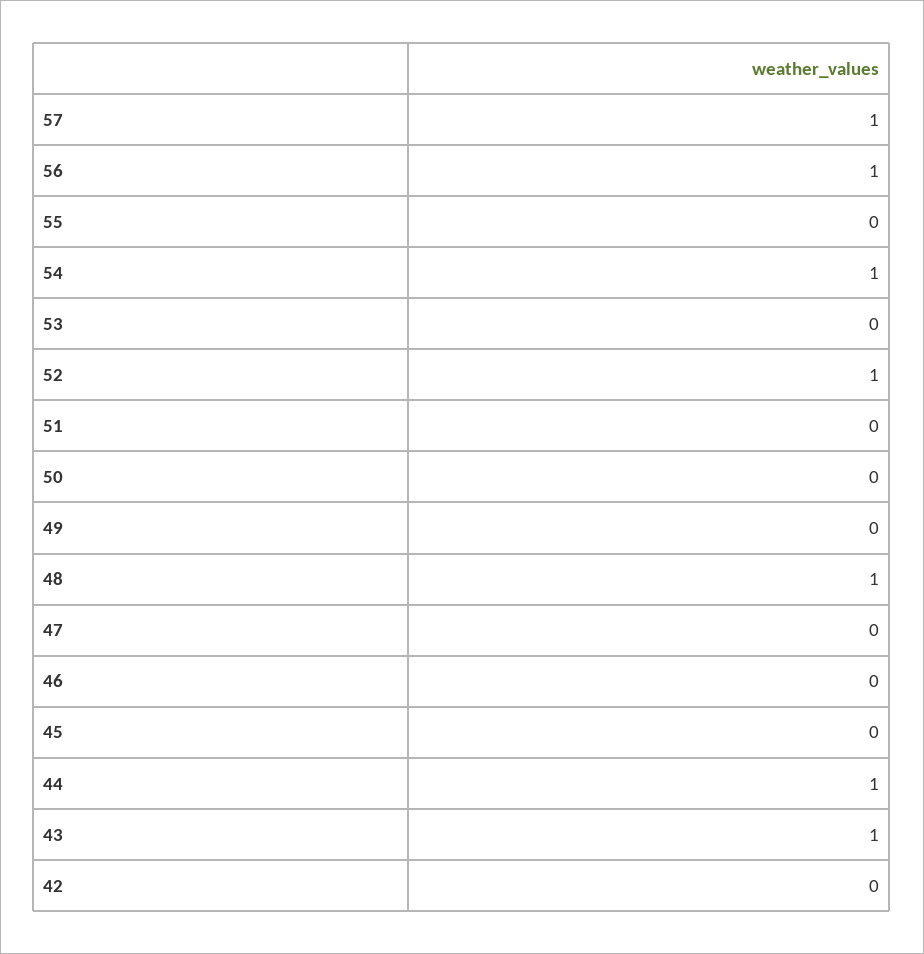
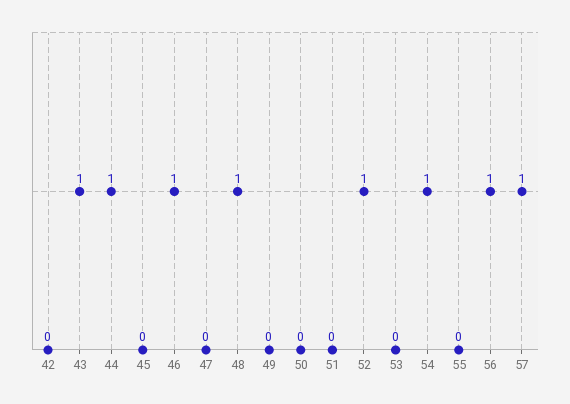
  {
    "57": 1,
    "56": 1,
    "55": 0,
    "54": 1,
    "53": 0,
    "52": 1,
    "51": 0,
    "50": 0,
    "49": 0,
    "48": 1,
    "47": 0,
-   "46": 0,
+   "46": 1,
    "45": 0,
    "44": 1,
    "43": 1,
    "42": 0
  }

